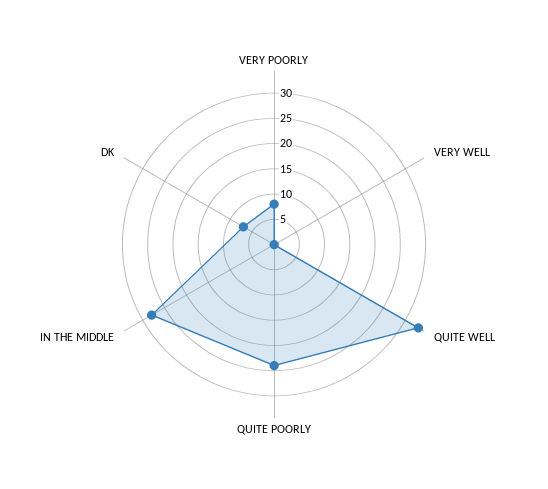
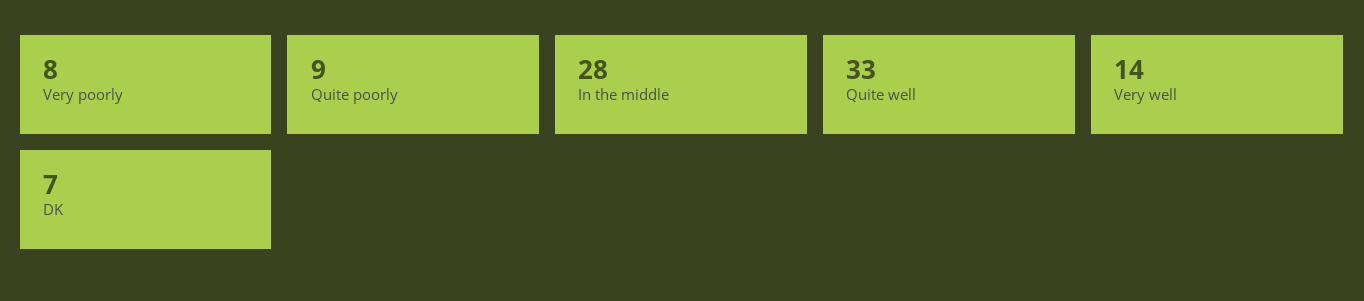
  {
    "VERY POORLY": 8,
-   "VERY WELL": 0,
+   "VERY WELL": 14,
    "QUITE WELL": 33,
-   "QUITE POORLY": 25,
+   "QUITE POORLY": 9,
    "IN THE MIDDLE": 28,
    "DK": 7
  }

